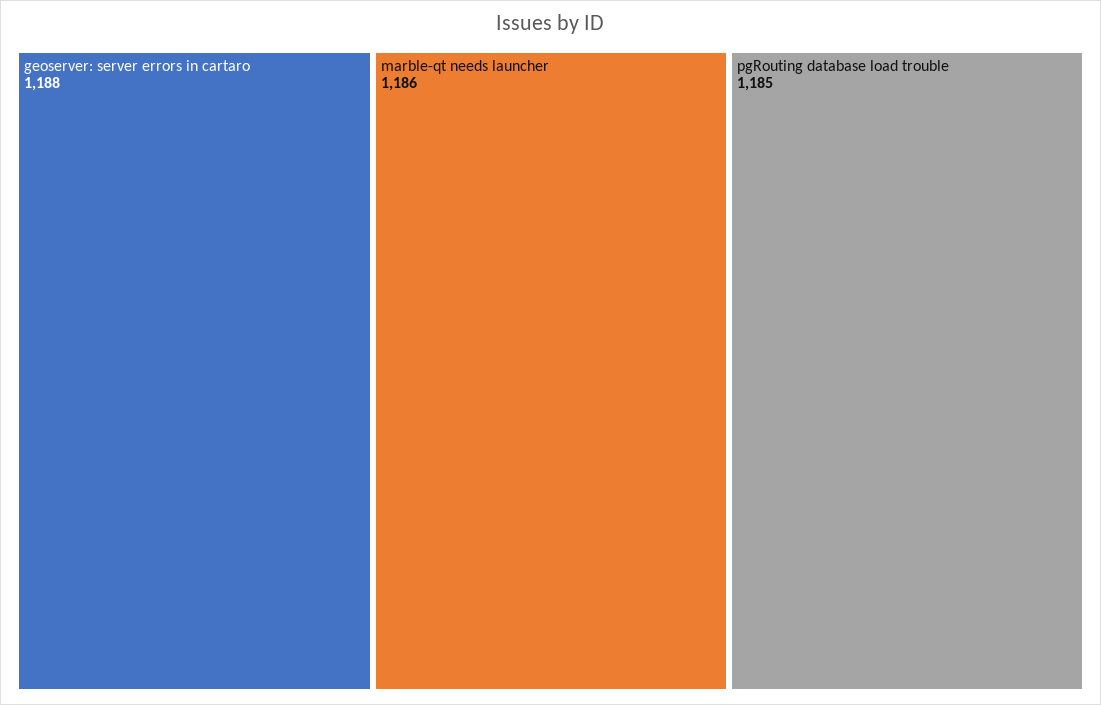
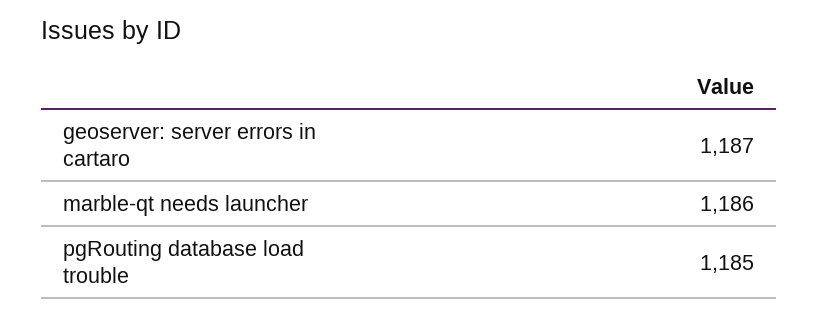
  {
-   "geoserver: server errors in cartaro": 1188,
+   "geoserver: server errors in cartaro": 1187,
    "marble-qt needs launcher": 1186,
    "pgRouting database load trouble": 1185
  }

